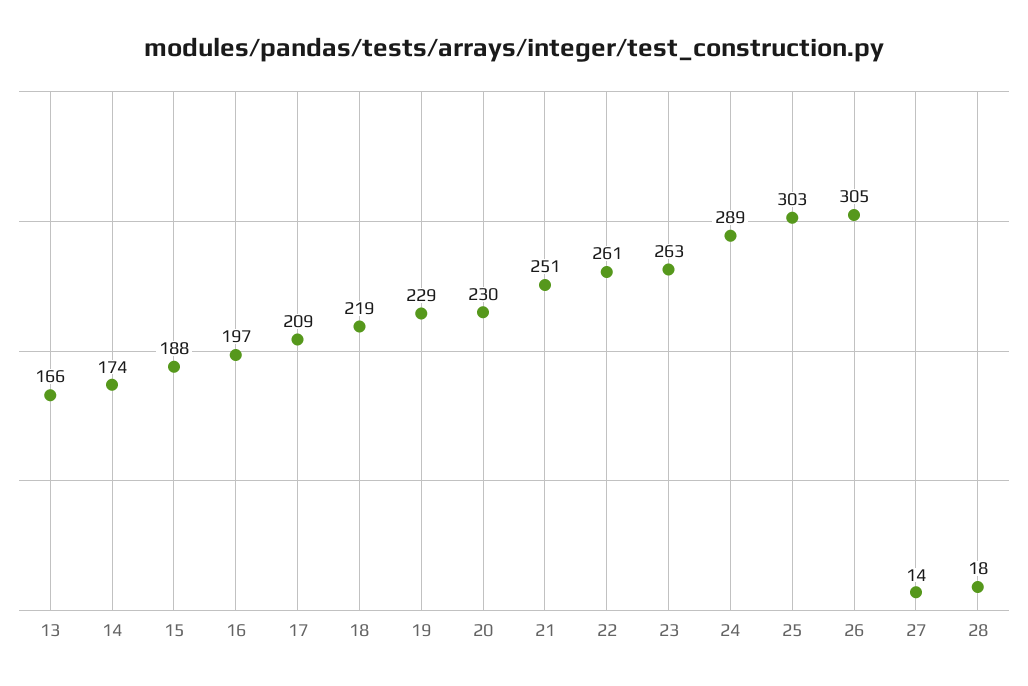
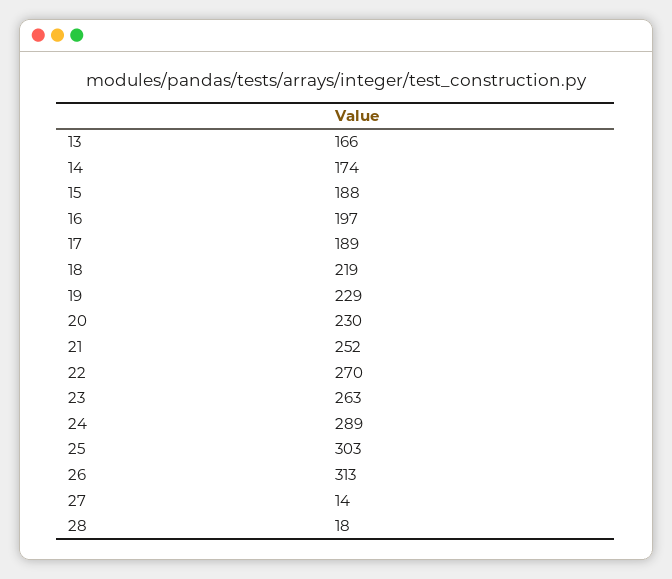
  {
    "13": 166,
    "14": 174,
    "15": 188,
    "16": 197,
-   "17": 209,
+   "17": 189,
    "18": 219,
    "19": 229,
    "20": 230,
-   "21": 251,
+   "21": 252,
-   "22": 261,
+   "22": 270,
    "23": 263,
    "24": 289,
    "25": 303,
-   "26": 305,
+   "26": 313,
    "27": 14,
    "28": 18
  }

